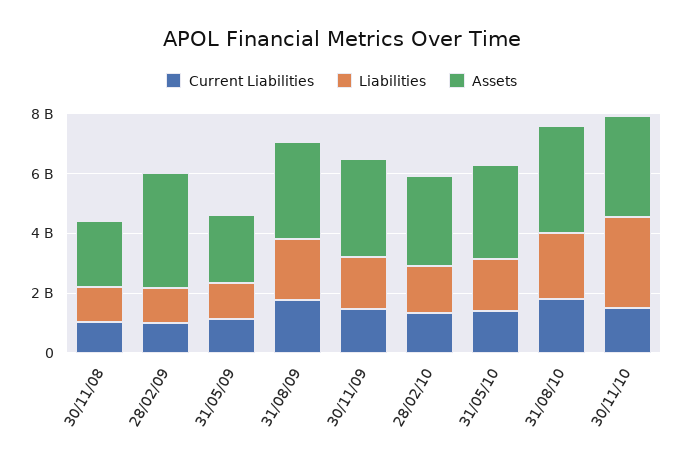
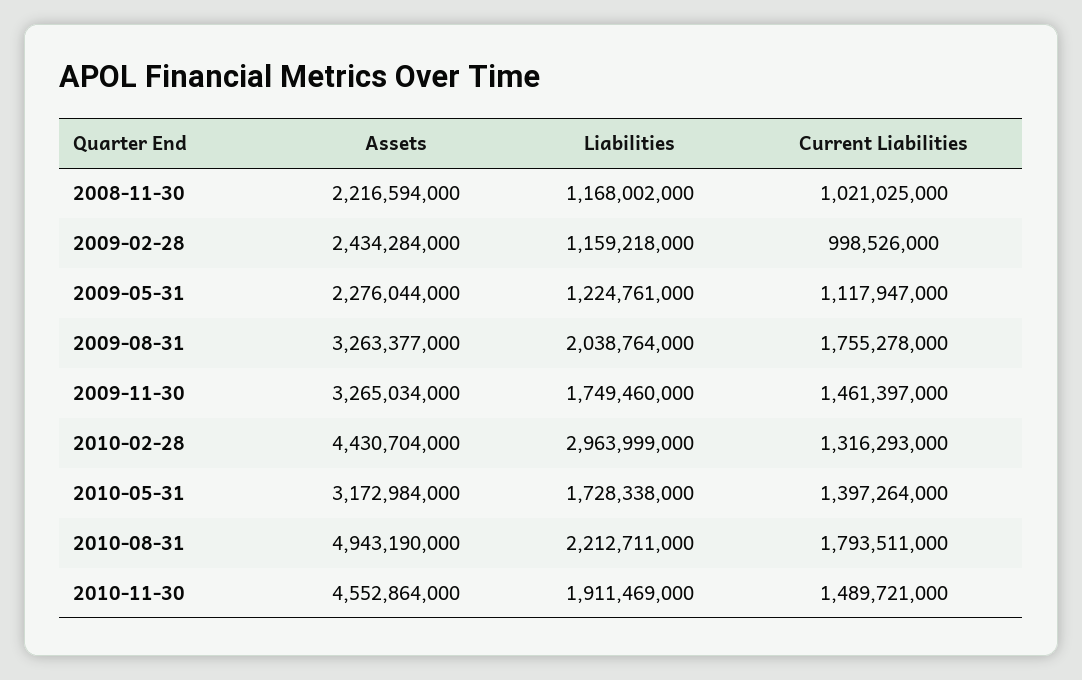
  {
    "Current Liabilities": {
      "30/11/08": 1021025000,
      "28/02/09": 998526000,
      "31/05/09": 1117947000,
      "31/08/09": 1755278000,
      "30/11/09": 1461397000,
      "28/02/10": 1316293000,
      "31/05/10": 1397264000,
      "31/08/10": 1793511000,
      "30/11/10": 1489721000
    },
    "Liabilities": {
      "30/11/08": 1168002000,
      "28/02/09": 1159218000,
      "31/05/09": 1224761000,
      "31/08/09": 2038764000,
      "30/11/09": 1749460000,
-     "28/02/10": 1500000000,
+     "28/02/10": 2963999000,
      "31/05/10": 1728338000,
      "31/08/10": 2212711000,
-     "30/11/10": 3000000000
+     "30/11/10": 1911469000
    },
    "Assets": {
      "30/11/08": 2216594000,
-     "28/02/09": 4000000000,
+     "28/02/09": 2434284000,
      "31/05/09": 2276044000,
      "31/08/09": 3263377000,
      "30/11/09": 3265034000,
-     "28/02/10": 3000000000,
+     "28/02/10": 4430704000,
      "31/05/10": 3172984000,
-     "31/08/10": 3500000000,
+     "31/08/10": 4943190000,
-     "30/11/10": 3500000000
+     "30/11/10": 4552864000
    }
  }

